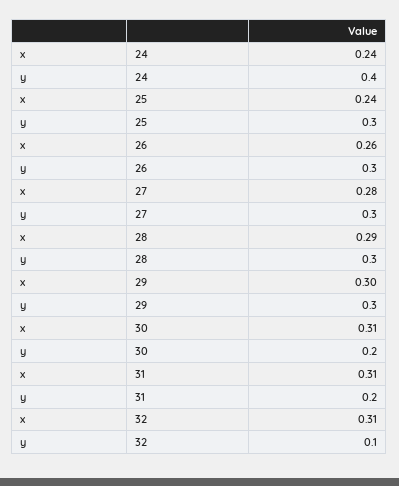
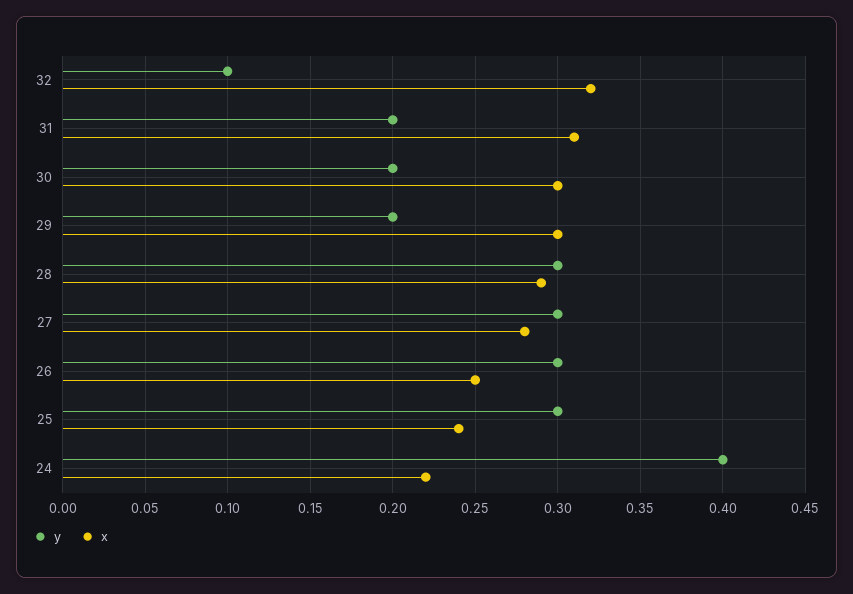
  {
    "x": {
-     "24": 0.24,
+     "24": 0.22,
      "25": 0.24,
-     "26": 0.26,
+     "26": 0.25,
      "27": 0.28,
      "28": 0.29,
      "29": 0.3,
-     "30": 0.31,
+     "30": 0.3,
      "31": 0.31,
-     "32": 0.31
+     "32": 0.32
    },
    "y": {
      "24": 0.4,
      "25": 0.3,
      "26": 0.3,
      "27": 0.3,
      "28": 0.3,
-     "29": 0.3,
+     "29": 0.2,
      "30": 0.2,
      "31": 0.2,
      "32": 0.1
    }
  }

